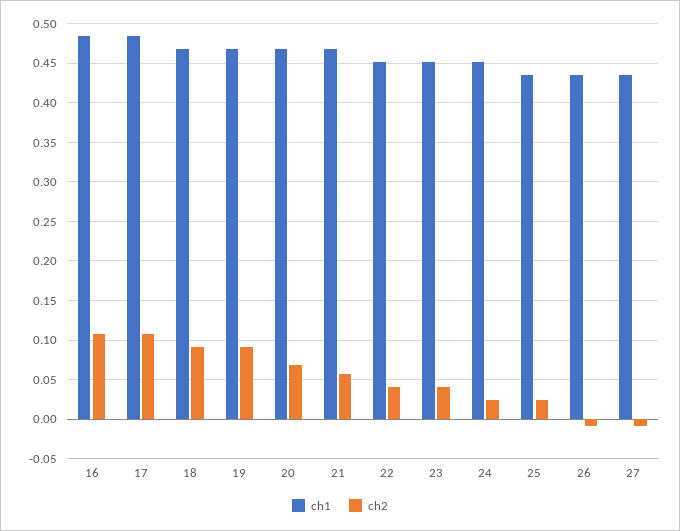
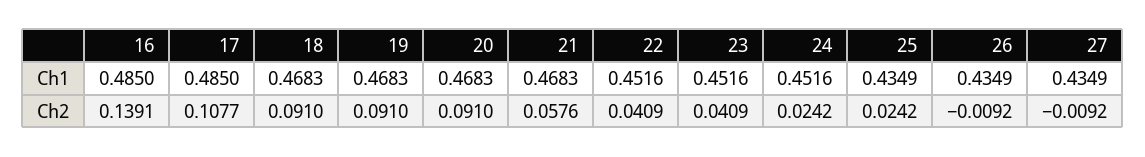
  {
    "ch1": {
      "16": 0.485,
      "17": 0.485,
      "18": 0.4683,
      "19": 0.4683,
      "20": 0.4683,
      "21": 0.4683,
      "22": 0.4516,
      "23": 0.4516,
      "24": 0.4516,
      "25": 0.4349,
      "26": 0.4349,
      "27": 0.4349
    },
    "ch2": {
-     "16": 0.11,
+     "16": 0.1391,
      "17": 0.1077,
      "18": 0.091,
      "19": 0.091,
-     "20": 0.07,
+     "20": 0.091,
      "21": 0.0576,
      "22": 0.0409,
      "23": 0.0409,
      "24": 0.0242,
      "25": 0.0242,
      "26": -0.0092,
      "27": -0.0092
    }
  }

